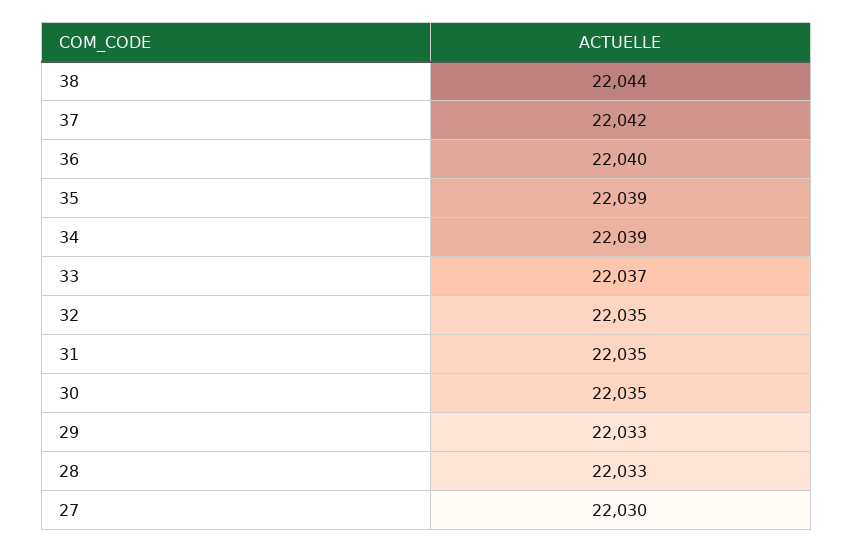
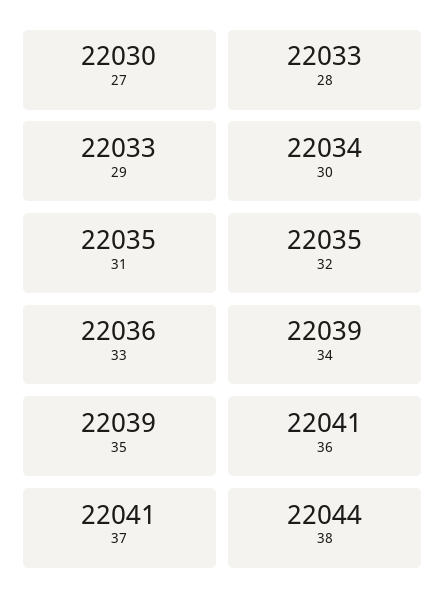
  {
    "38": 22044,
-   "37": 22042,
+   "37": 22041,
-   "36": 22040,
+   "36": 22041,
    "35": 22039,
    "34": 22039,
-   "33": 22037,
+   "33": 22036,
    "32": 22035,
    "31": 22035,
-   "30": 22035,
+   "30": 22034,
    "29": 22033,
    "28": 22033,
    "27": 22030
  }

